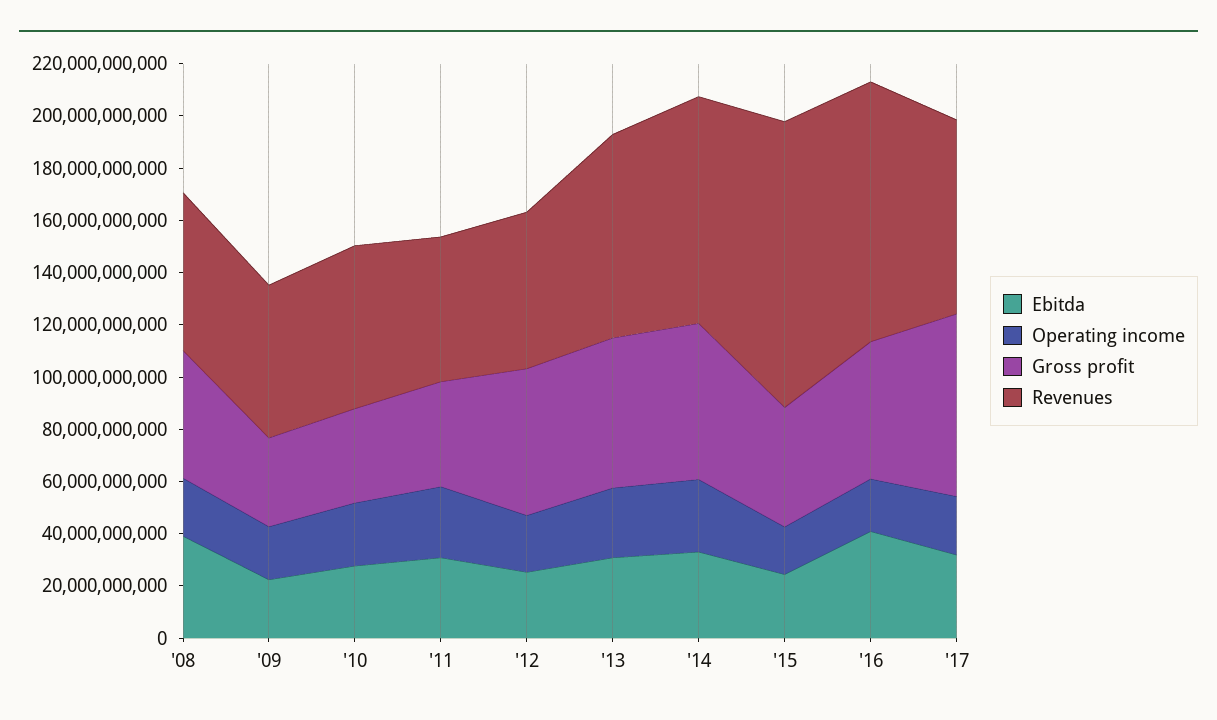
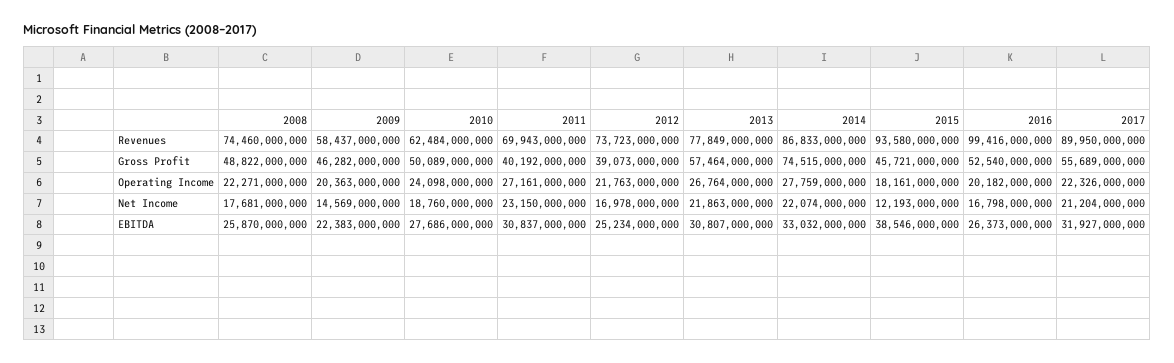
  {
    "Ebitda": {
-     "'08": 40000000000,
+     "'08": 25870000000,
      "'09": 22383000000,
      "'10": 27686000000,
      "'11": 30837000000,
      "'12": 25234000000,
      "'13": 30807000000,
      "'14": 33032000000,
-     "'15": 25000000000,
+     "'15": 38546000000,
-     "'16": 40000000000,
+     "'16": 26373000000,
      "'17": 31927000000
    },
    "Operating income": {
      "'08": 22271000000,
      "'09": 20363000000,
      "'10": 24098000000,
      "'11": 27161000000,
      "'12": 21763000000,
      "'13": 26764000000,
      "'14": 27759000000,
      "'15": 18161000000,
      "'16": 20182000000,
      "'17": 22326000000
    },
    "Gross profit": {
      "'08": 48822000000,
-     "'09": 35000000000,
+     "'09": 46282000000,
-     "'10": 35000000000,
+     "'10": 50089000000,
      "'11": 40192000000,
-     "'12": 55000000000,
+     "'12": 39073000000,
      "'13": 57464000000,
-     "'14": 60000000000,
+     "'14": 74515000000,
      "'15": 45721000000,
      "'16": 52540000000,
-     "'17": 70000000000
+     "'17": 55689000000
    },
    "Revenues": {
-     "'08": 60000000000,
+     "'08": 74460000000,
      "'09": 58437000000,
      "'10": 62484000000,
-     "'11": 55000000000,
+     "'11": 69943000000,
-     "'12": 60000000000,
+     "'12": 73723000000,
      "'13": 77849000000,
      "'14": 86833000000,
-     "'15": 110000000000,
+     "'15": 93580000000,
      "'16": 99416000000,
-     "'17": 75000000000
+     "'17": 89950000000
-   }
+   },
+   "Net Income": {
+     "'08": 17681000000,
+     "'09": 14569000000,
+     "'10": 18760000000,
+     "'11": 23150000000,
+     "'12": 16978000000,
+     "'13": 21863000000,
+     "'14": 22074000000,
+     "'15": 12193000000,
+     "'16": 16798000000,
+     "'17": 21204000000
+   }
  }

